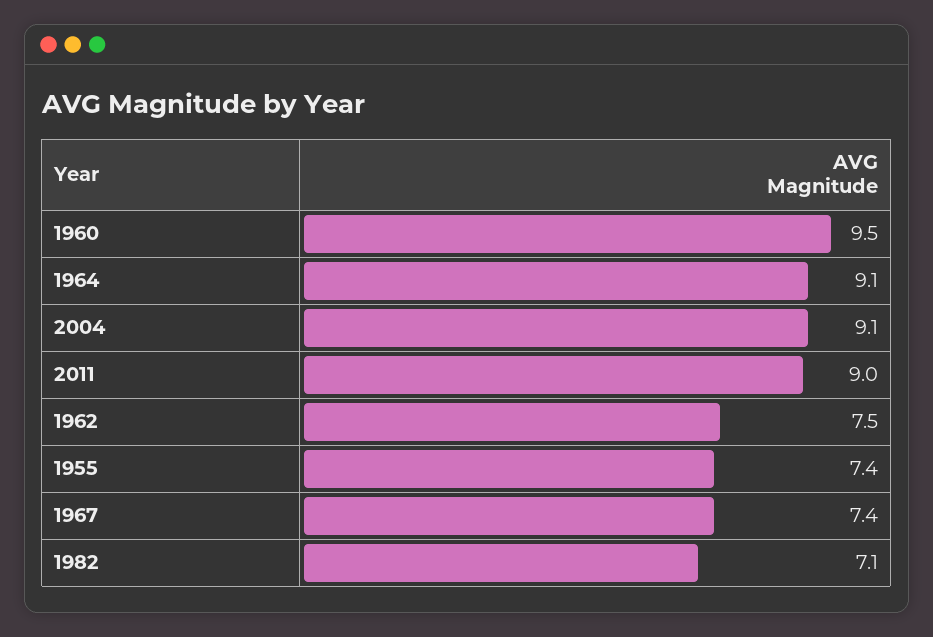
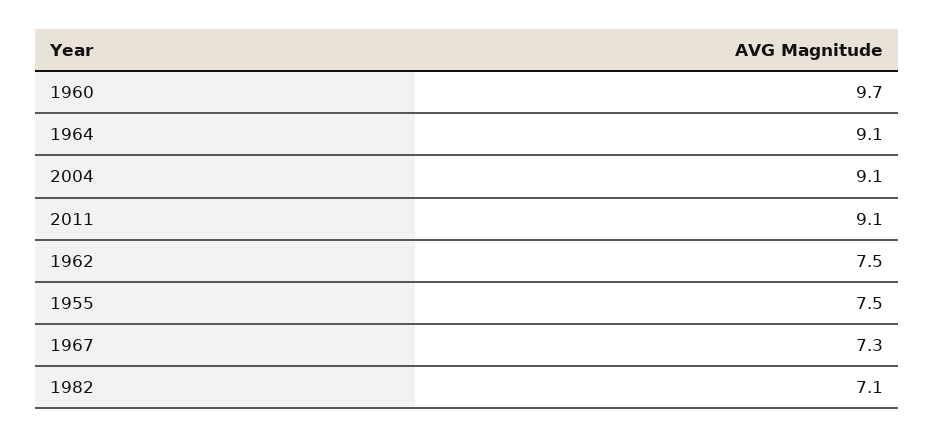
  {
-   "1960": 9.5,
+   "1960": 9.7,
    "1964": 9.1,
    "2004": 9.1,
-   "2011": 9,
+   "2011": 9.1,
    "1962": 7.5,
-   "1955": 7.4,
+   "1955": 7.5,
-   "1967": 7.4,
+   "1967": 7.3,
    "1982": 7.1
  }

